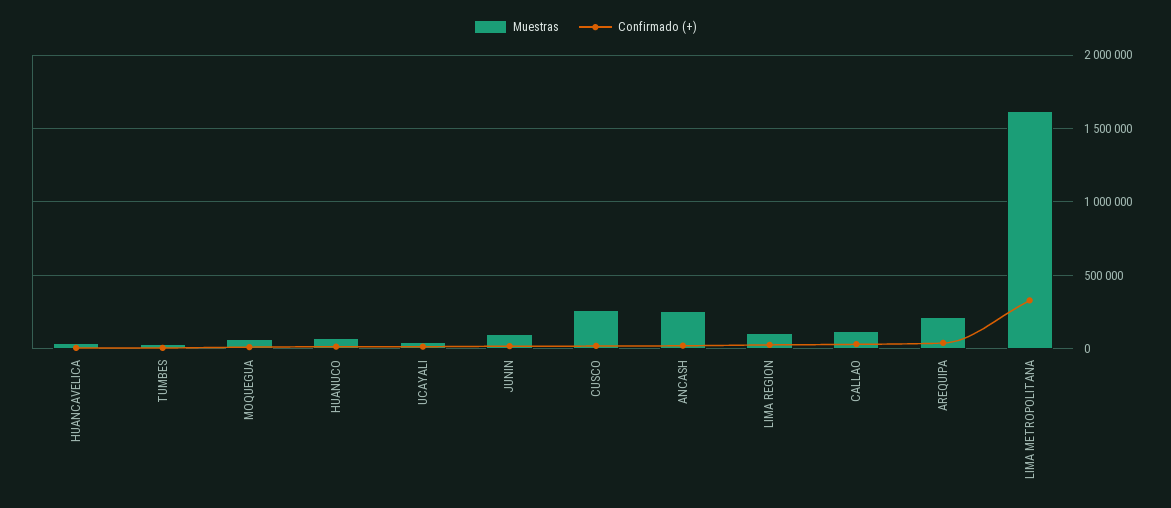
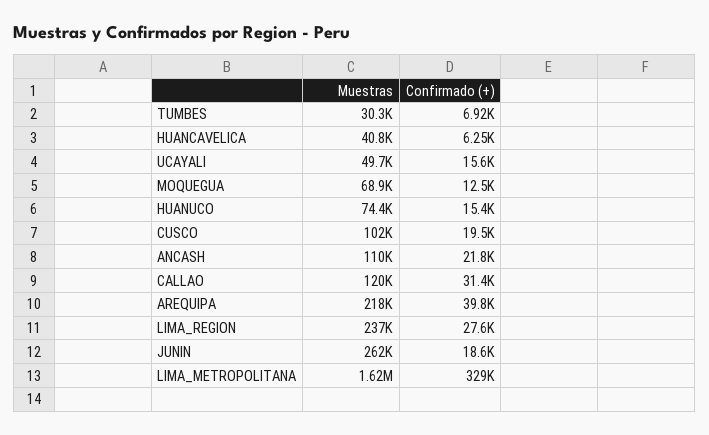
  {
    "Muestras": {
      "HUANCAVELICA": 40800,
      "TUMBES": 30300,
      "MOQUEGUA": 68900,
      "HUANUCO": 74400,
      "UCAYALI": 49700,
-     "JUNIN": 100000,
+     "JUNIN": 262000,
-     "CUSCO": 250000,
+     "CUSCO": 102000,
-     "ANCASH": 250000,
+     "ANCASH": 110000,
-     "LIMA REGION": 100000,
+     "LIMA REGION": 237000,
      "CALLAO": 120000,
      "AREQUIPA": 218000,
      "LIMA METROPOLITANA": 1620000
    },
    "Confirmado (+)": {
      "HUANCAVELICA": 6250,
      "TUMBES": 6920,
      "MOQUEGUA": 12500,
      "HUANUCO": 15400,
      "UCAYALI": 15600,
      "JUNIN": 18600,
      "CUSCO": 19500,
      "ANCASH": 21800,
      "LIMA REGION": 27600,
      "CALLAO": 31400,
      "AREQUIPA": 39800,
      "LIMA METROPOLITANA": 329000
    }
  }

